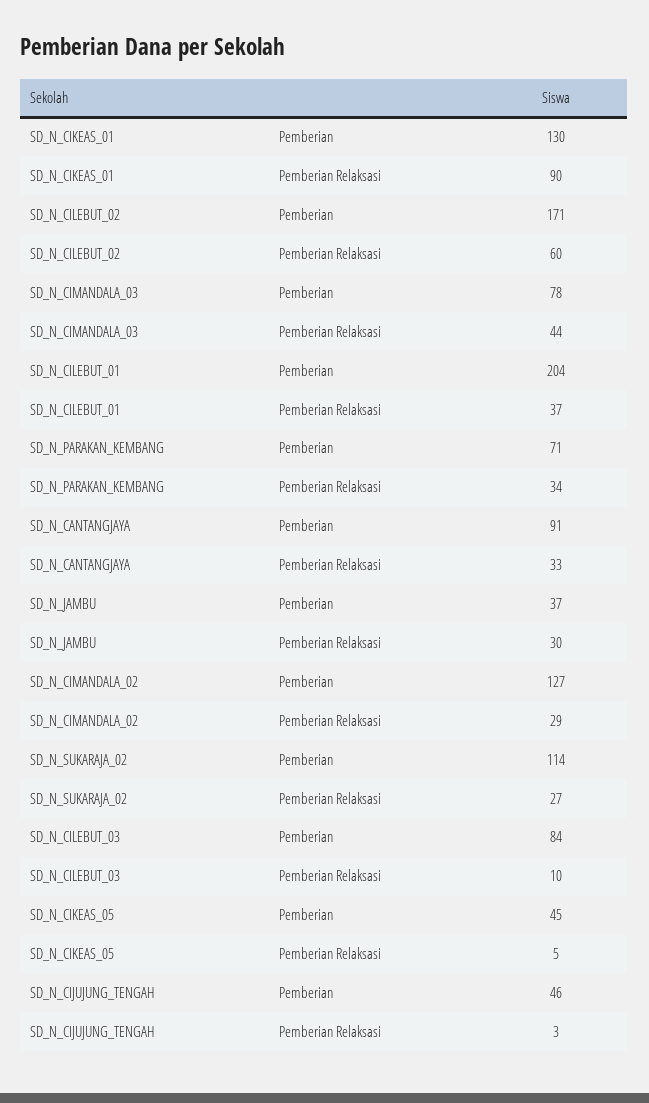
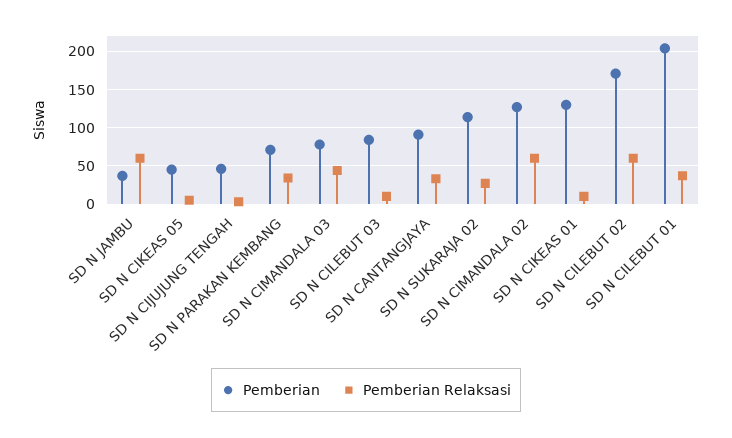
  {
    "Pemberian": {
      "SD_N_CIKEAS_01": 130,
      "SD_N_CILEBUT_02": 171,
      "SD_N_CIMANDALA_03": 78,
      "SD_N_CILEBUT_01": 204,
      "SD_N_PARAKAN_KEMBANG": 71,
      "SD_N_CANTANGJAYA": 91,
      "SD_N_JAMBU": 37,
      "SD_N_CIMANDALA_02": 127,
      "SD_N_SUKARAJA_02": 114,
      "SD_N_CILEBUT_03": 84,
      "SD_N_CIKEAS_05": 45,
      "SD_N_CIJUJUNG_TENGAH": 46
    },
    "Pemberian Relaksasi": {
-     "SD_N_CIKEAS_01": 90,
+     "SD_N_CIKEAS_01": 10,
      "SD_N_CILEBUT_02": 60,
      "SD_N_CIMANDALA_03": 44,
      "SD_N_CILEBUT_01": 37,
      "SD_N_PARAKAN_KEMBANG": 34,
      "SD_N_CANTANGJAYA": 33,
-     "SD_N_JAMBU": 30,
+     "SD_N_JAMBU": 60,
-     "SD_N_CIMANDALA_02": 29,
+     "SD_N_CIMANDALA_02": 60,
      "SD_N_SUKARAJA_02": 27,
      "SD_N_CILEBUT_03": 10,
      "SD_N_CIKEAS_05": 5,
      "SD_N_CIJUJUNG_TENGAH": 3
    }
  }

